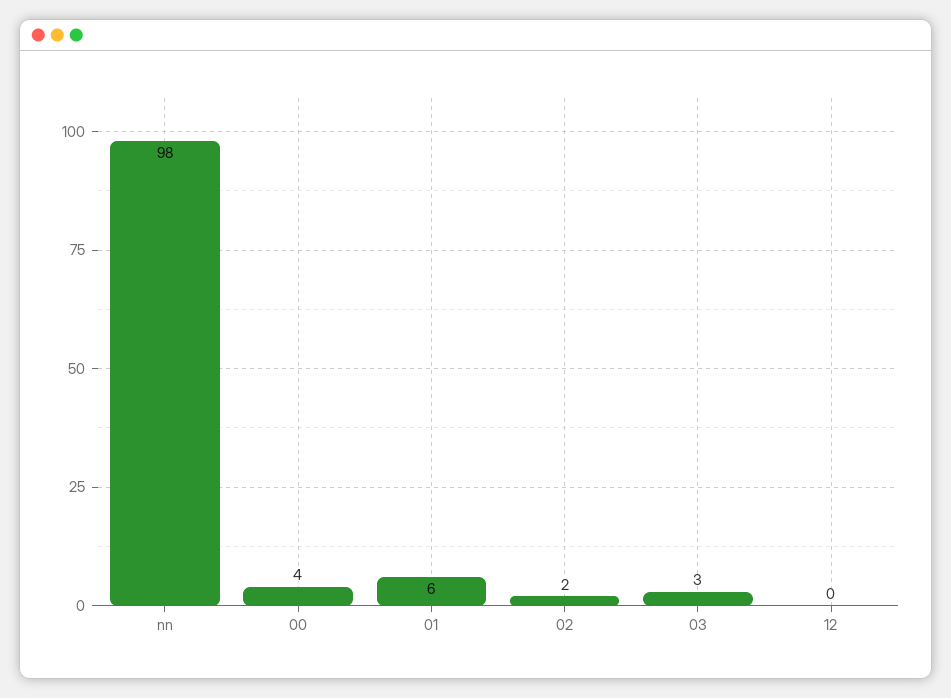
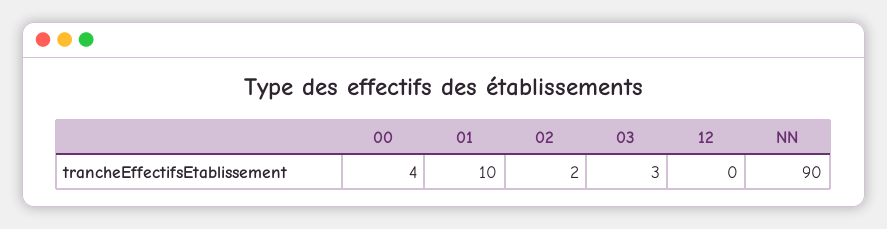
  {
-   "nn": 98,
+   "nn": 90,
    "00": 4,
-   "01": 6,
+   "01": 10,
    "02": 2,
    "03": 3,
    "12": 0
  }

